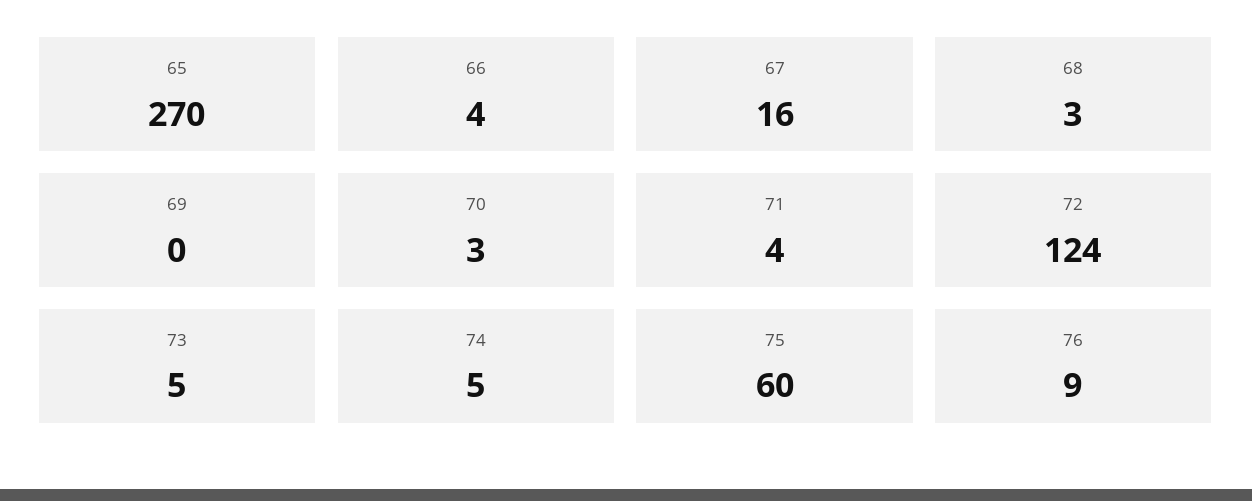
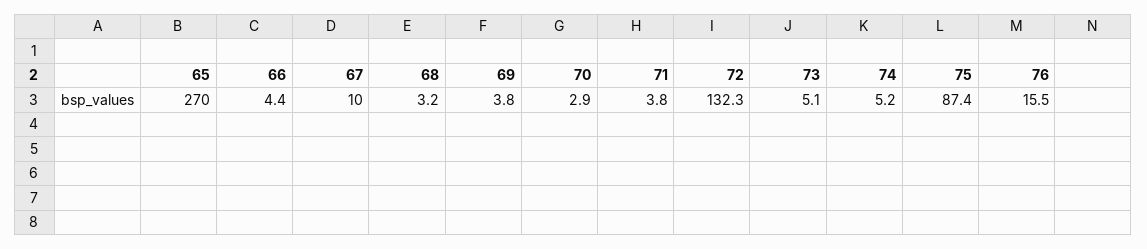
  {
    "65": 270,
    "66": 4.4,
-   "67": 16,
+   "67": 10,
    "68": 3.2,
-   "69": 0,
+   "69": 3.8,
    "70": 2.9,
    "71": 3.8,
-   "72": 124,
+   "72": 132.3,
    "73": 5.1,
    "74": 5.2,
-   "75": 60,
+   "75": 87.4,
-   "76": 9
+   "76": 15.5
  }

